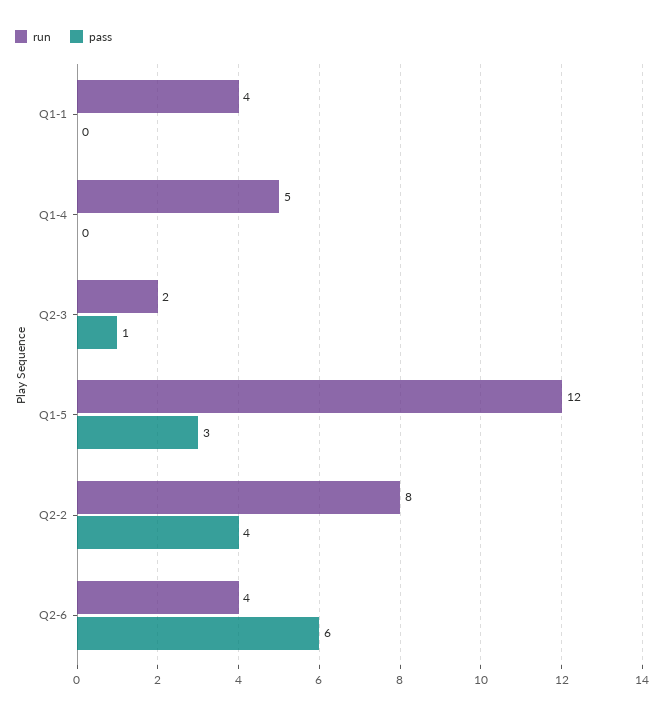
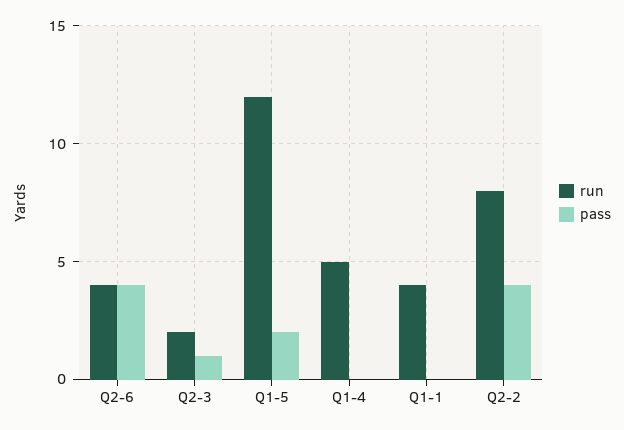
  {
    "run": {
      "Q1-1": 4,
      "Q1-4": 5,
      "Q2-3": 2,
      "Q1-5": 12,
      "Q2-2": 8,
      "Q2-6": 4
    },
    "pass": {
      "Q1-1": 0,
      "Q1-4": 0,
      "Q2-3": 1,
-     "Q1-5": 3,
+     "Q1-5": 2,
      "Q2-2": 4,
-     "Q2-6": 6
+     "Q2-6": 4
    }
  }

